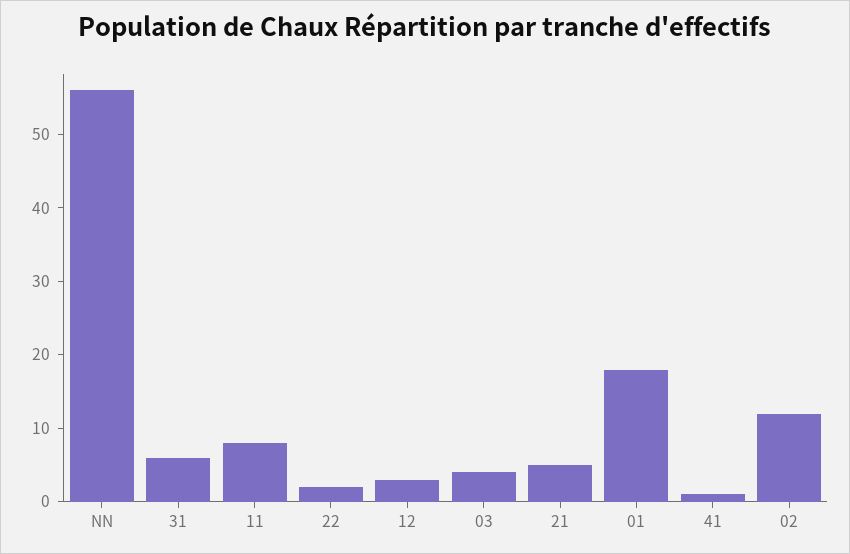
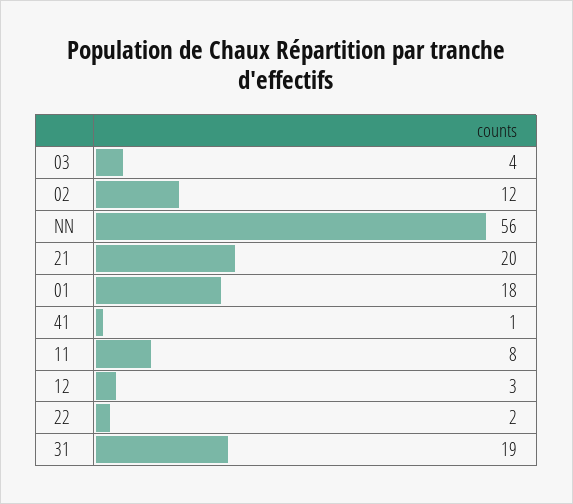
  {
    "NN": 56,
-   "31": 5,
+   "31": 19,
    "11": 8,
    "22": 2,
    "12": 3,
    "03": 4,
-   "21": 5,
+   "21": 20,
    "01": 18,
    "41": 1,
    "02": 12
  }

